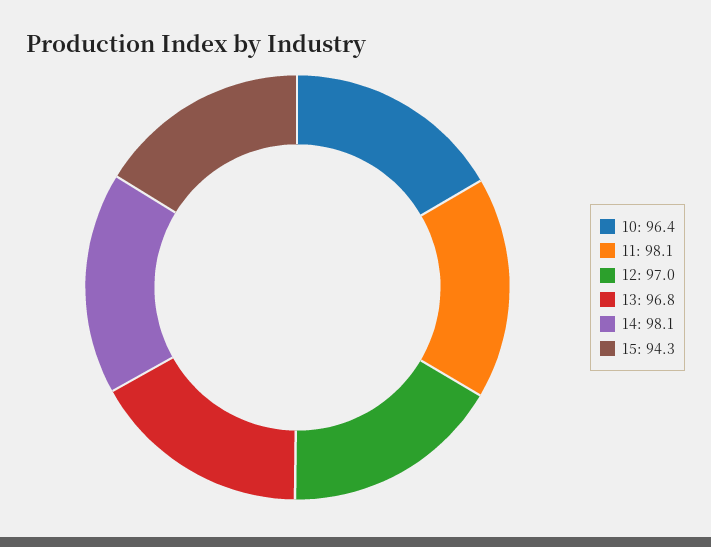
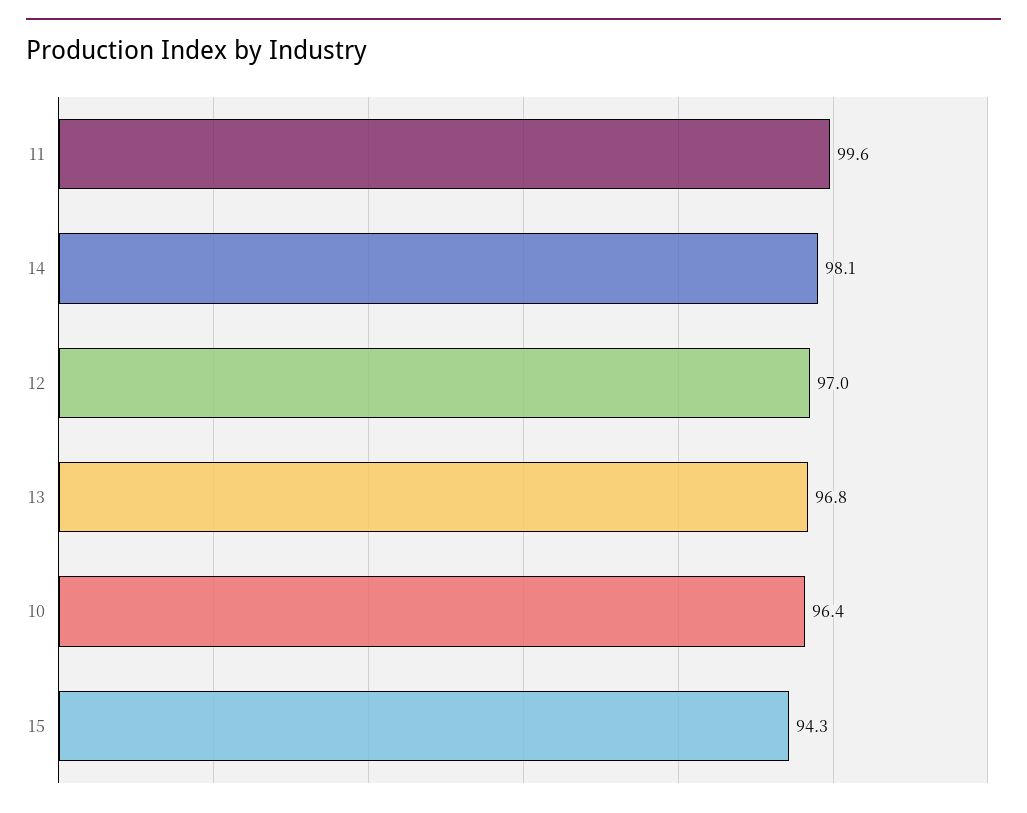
  {
    "10": 96.4,
-   "11": 98.1,
+   "11": 99.6,
    "12": 97,
    "13": 96.8,
    "14": 98.1,
    "15": 94.3
  }

